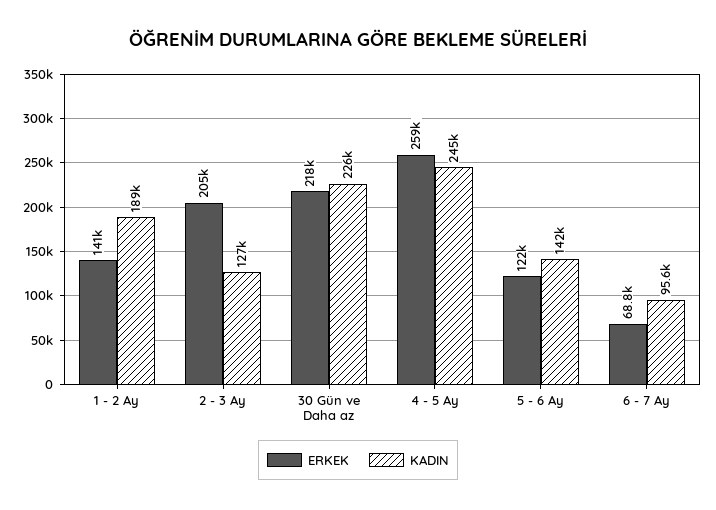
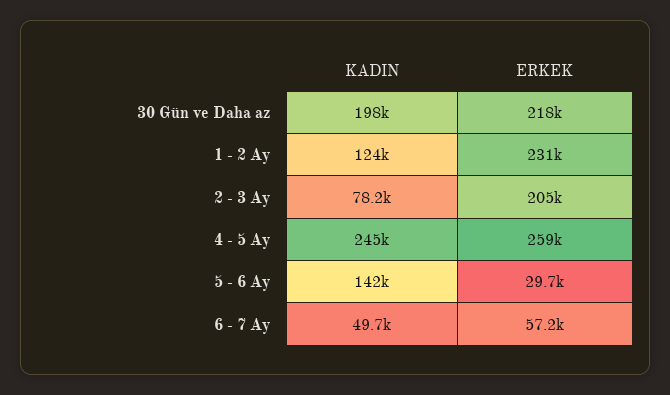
  {
    "ERKEK": {
-     "1 - 2 Ay": 141000,
+     "1 - 2 Ay": 231000,
      "2 - 3 Ay": 205000,
      "30 Gün ve Daha az": 218000,
      "4 - 5 Ay": 259000,
-     "5 - 6 Ay": 122000,
+     "5 - 6 Ay": 29700,
-     "6 - 7 Ay": 68800
+     "6 - 7 Ay": 57200
    },
    "KADIN": {
-     "1 - 2 Ay": 189000,
+     "1 - 2 Ay": 124000,
-     "2 - 3 Ay": 127000,
+     "2 - 3 Ay": 78200,
-     "30 Gün ve Daha az": 226000,
+     "30 Gün ve Daha az": 198000,
      "4 - 5 Ay": 245000,
      "5 - 6 Ay": 142000,
-     "6 - 7 Ay": 95600
+     "6 - 7 Ay": 49700
    }
  }

